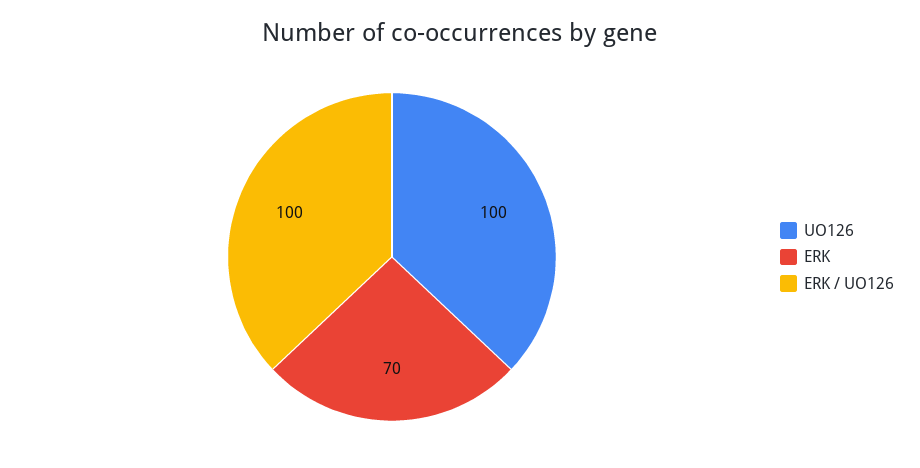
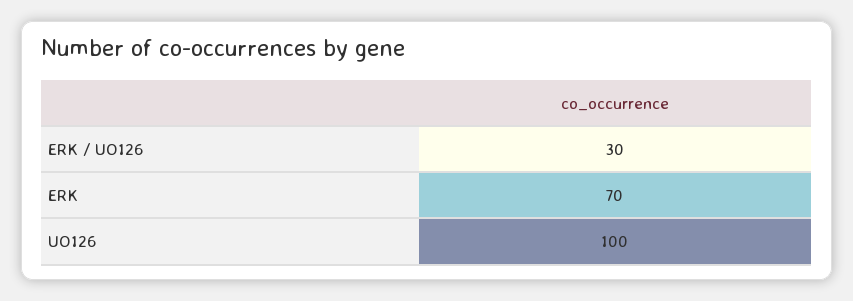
  {
    "UO126": 100,
    "ERK": 70,
-   "ERK / UO126": 100
+   "ERK / UO126": 30
  }

